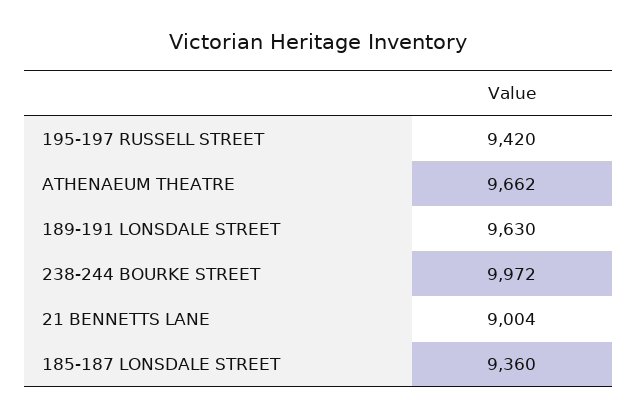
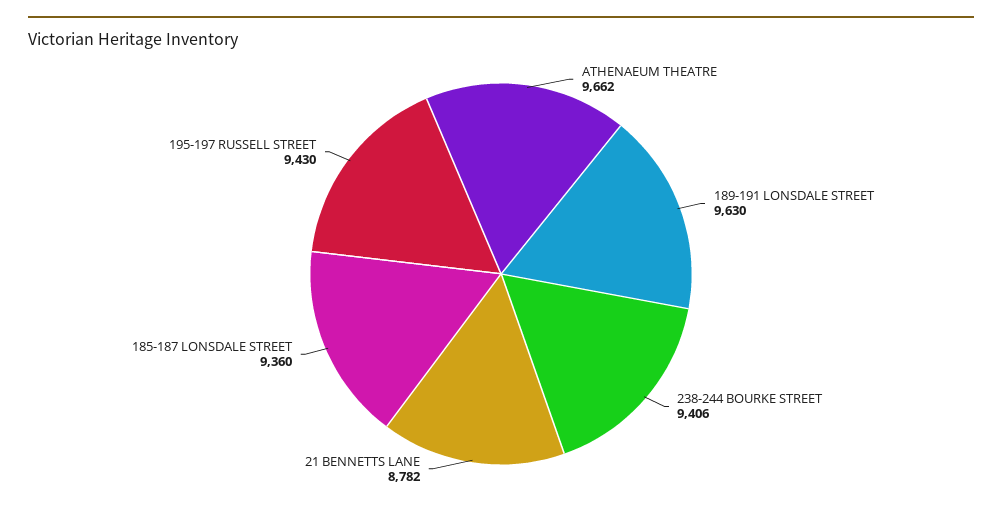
  {
-   "195-197 RUSSELL STREET": 9420,
+   "195-197 RUSSELL STREET": 9430,
    "ATHENAEUM THEATRE": 9662,
    "189-191 LONSDALE STREET": 9630,
-   "238-244 BOURKE STREET": 9972,
+   "238-244 BOURKE STREET": 9406,
-   "21 BENNETTS LANE": 9004,
+   "21 BENNETTS LANE": 8782,
    "185-187 LONSDALE STREET": 9360
  }

